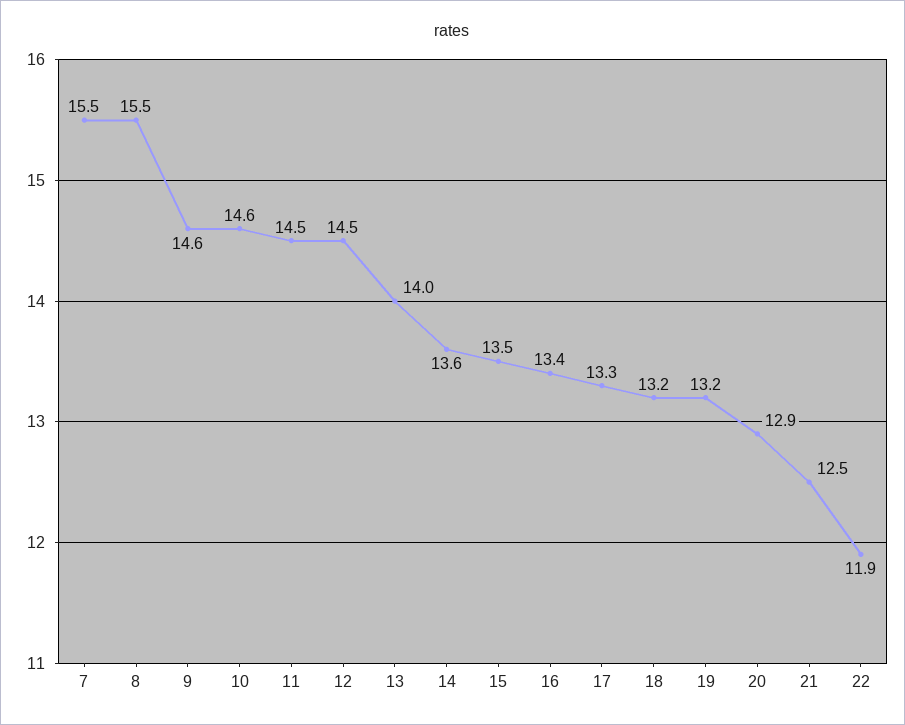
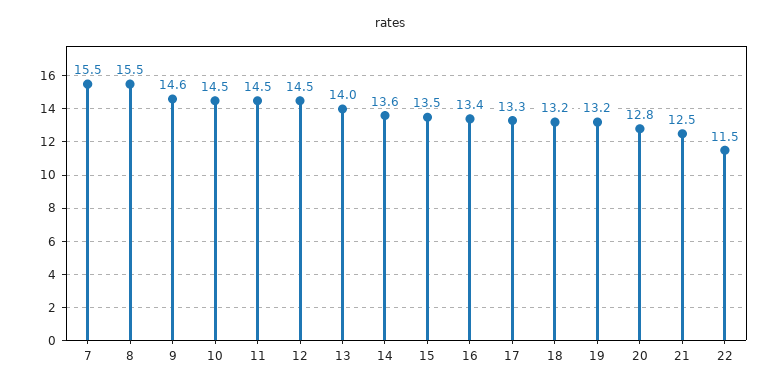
  {
    "7": 15.5,
    "8": 15.5,
    "9": 14.6,
-   "10": 14.6,
+   "10": 14.5,
    "11": 14.5,
    "12": 14.5,
    "13": 14,
    "14": 13.6,
    "15": 13.5,
    "16": 13.4,
    "17": 13.3,
    "18": 13.2,
    "19": 13.2,
-   "20": 12.9,
+   "20": 12.8,
    "21": 12.5,
-   "22": 11.9
+   "22": 11.5
  }

